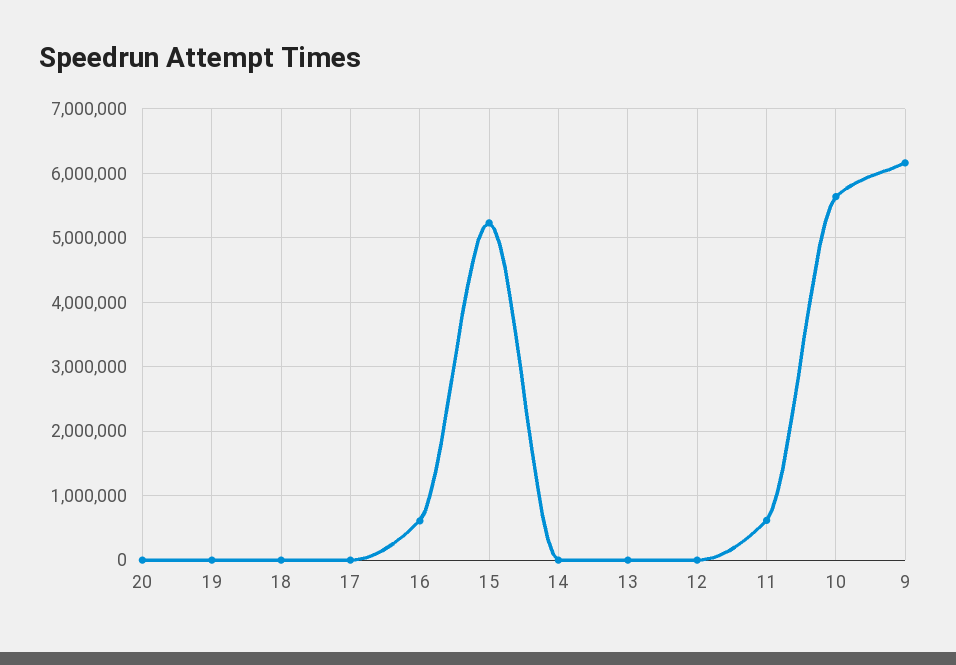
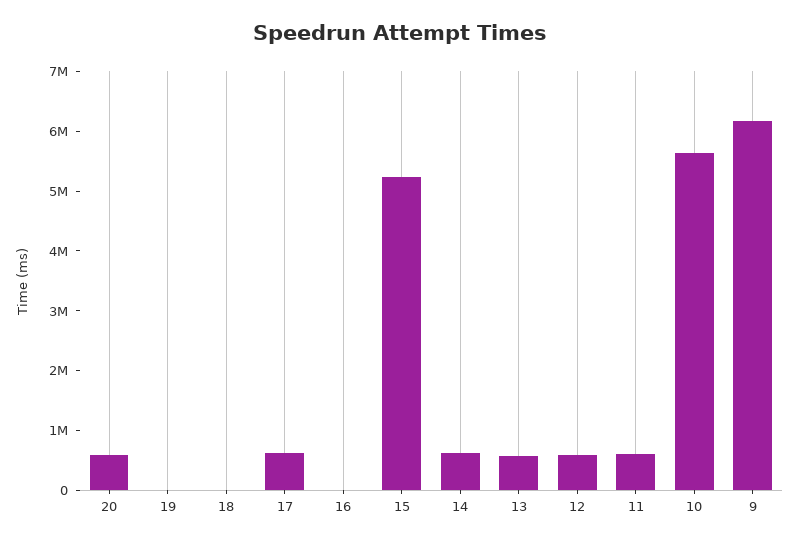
  {
-   "20": 0,
+   "20": 600000,
    "19": 0,
    "18": 0,
-   "17": 0,
+   "17": 600000,
-   "16": 600000,
+   "16": 0,
    "15": 5200000,
-   "14": 0,
+   "14": 600000,
-   "13": 0,
+   "13": 600000,
-   "12": 0,
+   "12": 600000,
    "11": 600000,
    "10": 5600000,
    "9": 6200000
  }

